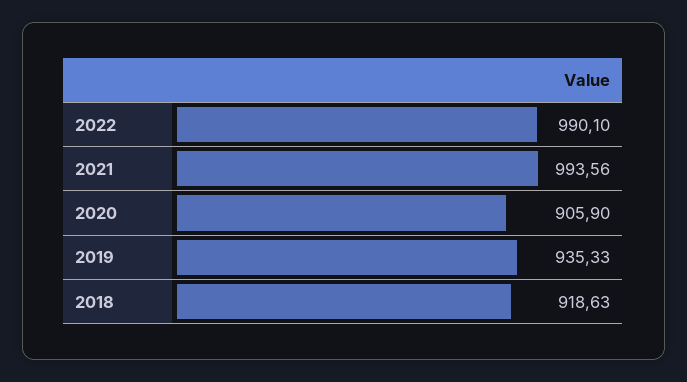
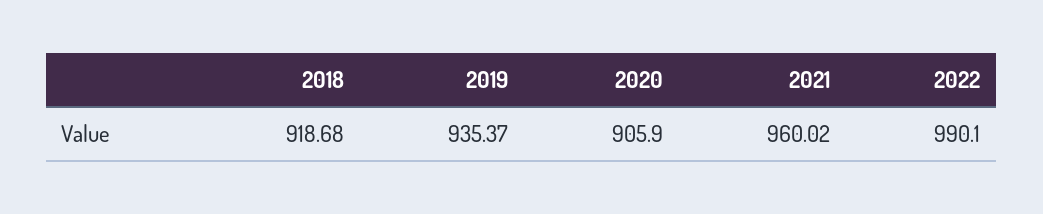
  {
    "2022": 990.1,
-   "2021": 993.56,
+   "2021": 960.02,
    "2020": 905.9,
-   "2019": 935.33,
+   "2019": 935.37,
-   "2018": 918.63
+   "2018": 918.68
  }

